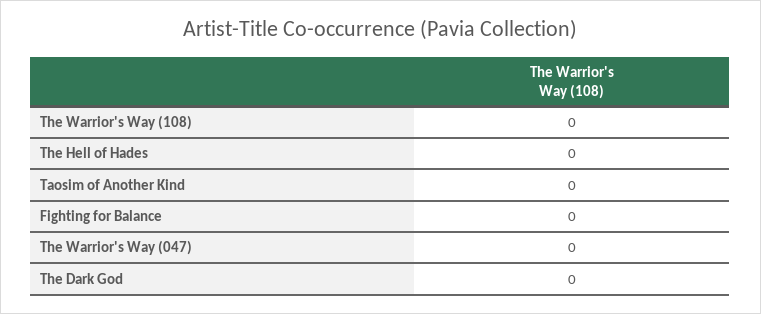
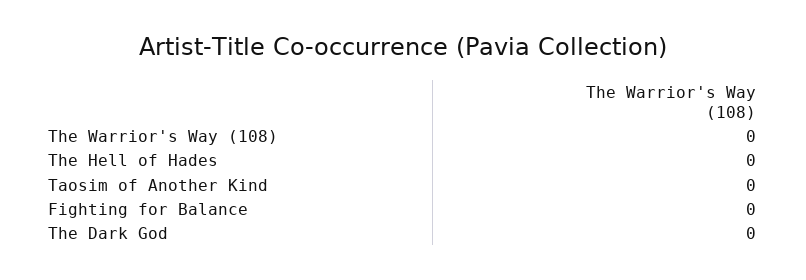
  {
    "The Warrior's Way (108)": 0,
    "The Hell of Hades": 0,
    "Taosim of Another Kind": 0,
    "Fighting for Balance": 0,
-   "The Warrior's Way (047)": 0,
    "The Dark God": 0
  }

